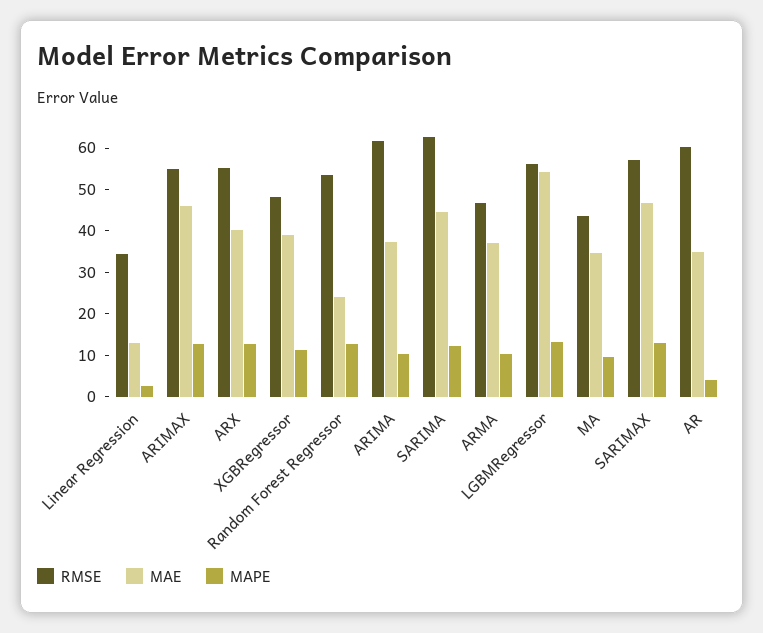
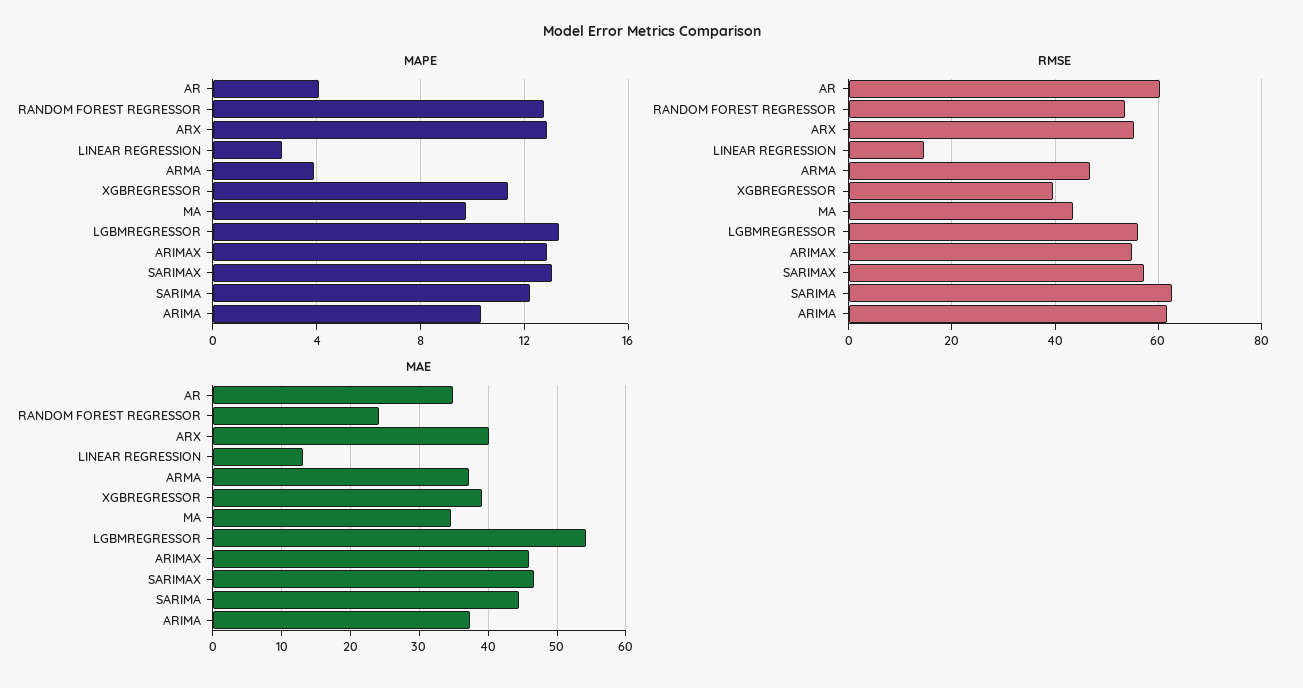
  {
    "RMSE": {
-     "Linear Regression": 34,
+     "Linear Regression": 14,
      "ARIMAX": 54,
      "ARX": 56,
-     "XGBRegressor": 48,
+     "XGBRegressor": 40,
      "Random Forest Regressor": 54,
      "ARIMA": 62,
      "SARIMA": 62,
      "ARMA": 46,
      "LGBMRegressor": 56,
      "MA": 44,
      "SARIMAX": 58,
      "AR": 60
    },
    "MAE": {
      "Linear Regression": 13,
      "ARIMAX": 46,
      "ARX": 40,
      "XGBRegressor": 39,
      "Random Forest Regressor": 24,
      "ARIMA": 37,
      "SARIMA": 44,
      "ARMA": 37,
      "LGBMRegressor": 54,
      "MA": 35,
      "SARIMAX": 47,
      "AR": 35
    },
    "MAPE": {
      "Linear Regression": 2.5,
      "ARIMAX": 13,
      "ARX": 13,
      "XGBRegressor": 11.5,
      "Random Forest Regressor": 13,
      "ARIMA": 10.5,
      "SARIMA": 12,
-     "ARMA": 10,
+     "ARMA": 4,
      "LGBMRegressor": 13.5,
      "MA": 9.5,
      "SARIMAX": 13,
      "AR": 4
    }
  }

